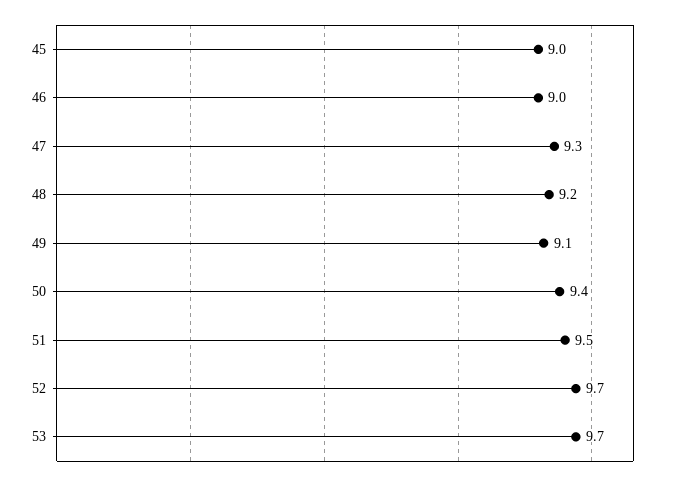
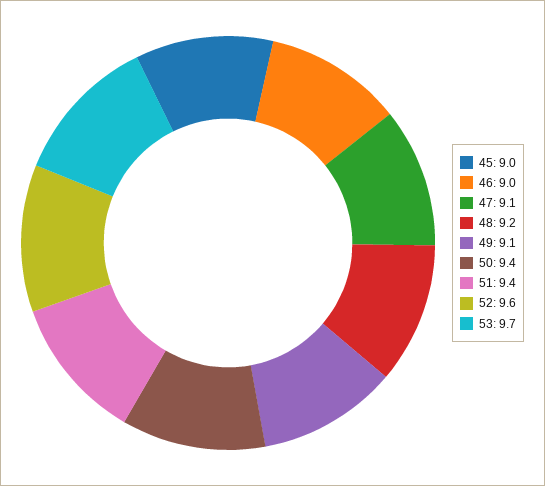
  {
    "45": 9,
    "46": 9,
-   "47": 9.3,
+   "47": 9.1,
    "48": 9.2,
    "49": 9.1,
    "50": 9.4,
-   "51": 9.5,
+   "51": 9.4,
-   "52": 9.7,
+   "52": 9.6,
    "53": 9.7
  }

